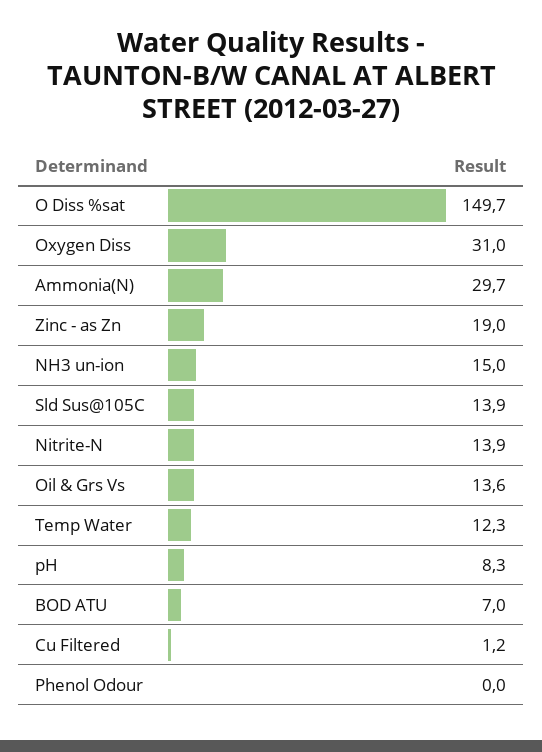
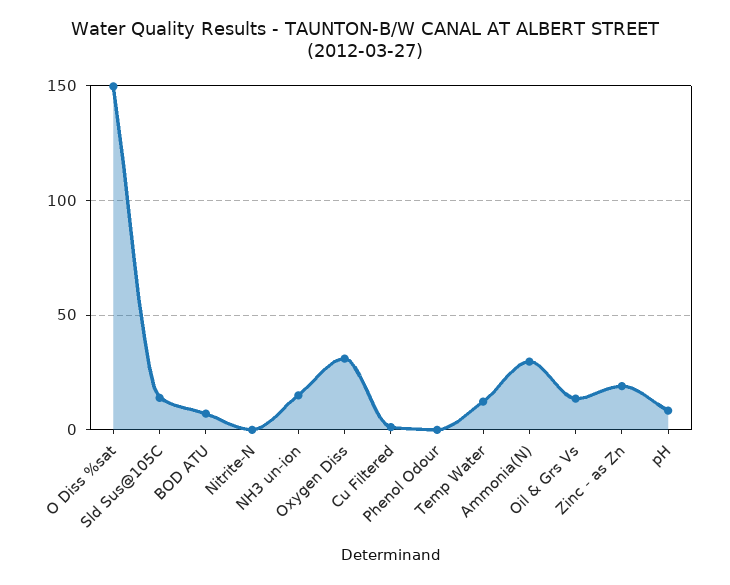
  {
    "O Diss %sat": 149.7,
    "Oxygen Diss": 31,
    "Ammonia(N)": 29.7,
    "Zinc - as Zn": 19,
    "NH3 un-ion": 15,
    "Sld Sus@105C": 13.9,
-   "Nitrite-N": 13.9,
+   "Nitrite-N": 0,
    "Oil & Grs Vs": 13.6,
    "Temp Water": 12.3,
    "pH": 8.3,
    "BOD ATU": 7,
    "Cu Filtered": 1.2,
    "Phenol Odour": 0
  }

